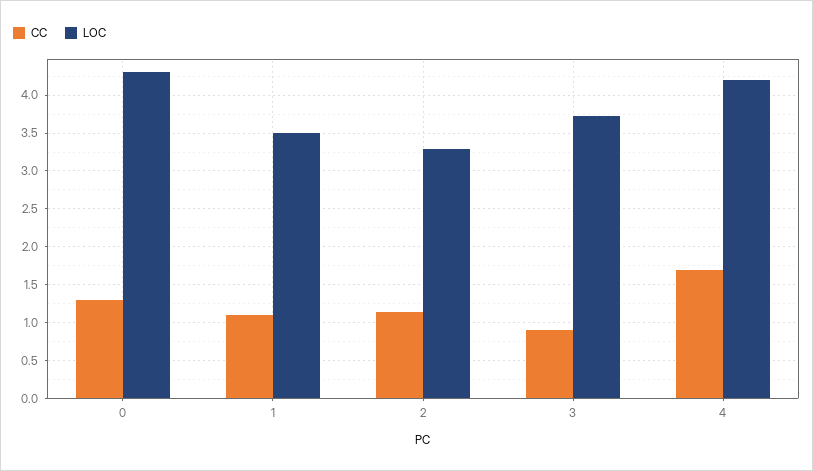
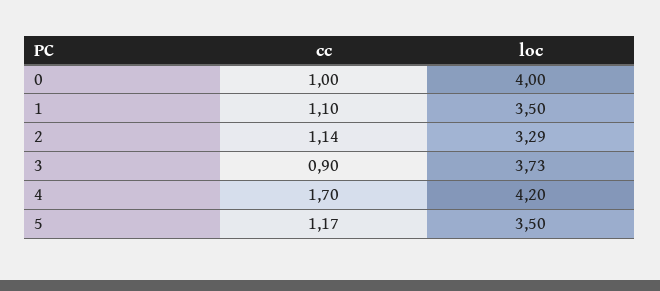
  {
    "CC": {
-     "0": 1.3,
+     "0": 1,
      "1": 1.1,
      "2": 1.14,
      "3": 0.9,
-     "4": 1.7
+     "4": 1.7,
+     "5": 1.17
    },
    "LOC": {
-     "0": 4.3,
+     "0": 4,
      "1": 3.5,
      "2": 3.29,
      "3": 3.73,
-     "4": 4.2
+     "4": 4.2,
+     "5": 3.5
    }
  }

